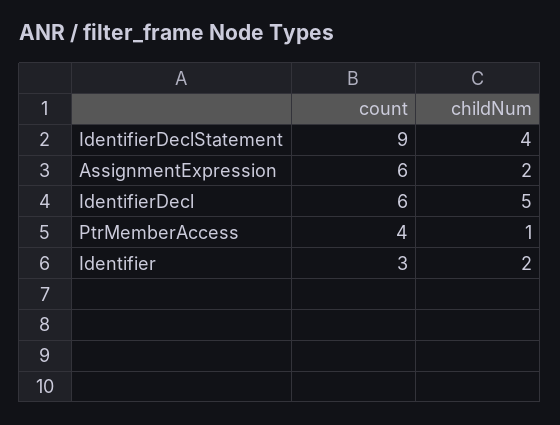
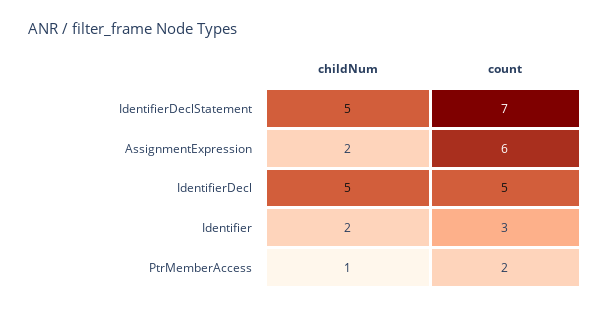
  {
    "count": {
-     "IdentifierDeclStatement": 9,
+     "IdentifierDeclStatement": 7,
      "AssignmentExpression": 6,
-     "IdentifierDecl": 6,
+     "IdentifierDecl": 5,
-     "PtrMemberAccess": 4,
+     "PtrMemberAccess": 2,
      "Identifier": 3
    },
    "childNum": {
-     "IdentifierDeclStatement": 4,
+     "IdentifierDeclStatement": 5,
      "AssignmentExpression": 2,
      "IdentifierDecl": 5,
      "PtrMemberAccess": 1,
      "Identifier": 2
    }
  }

